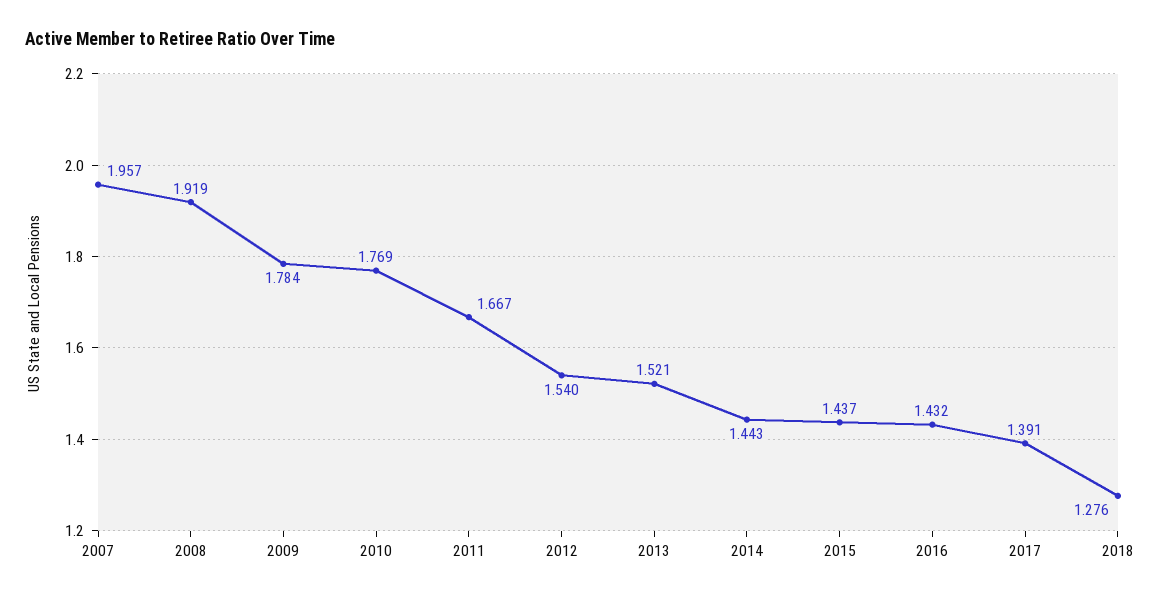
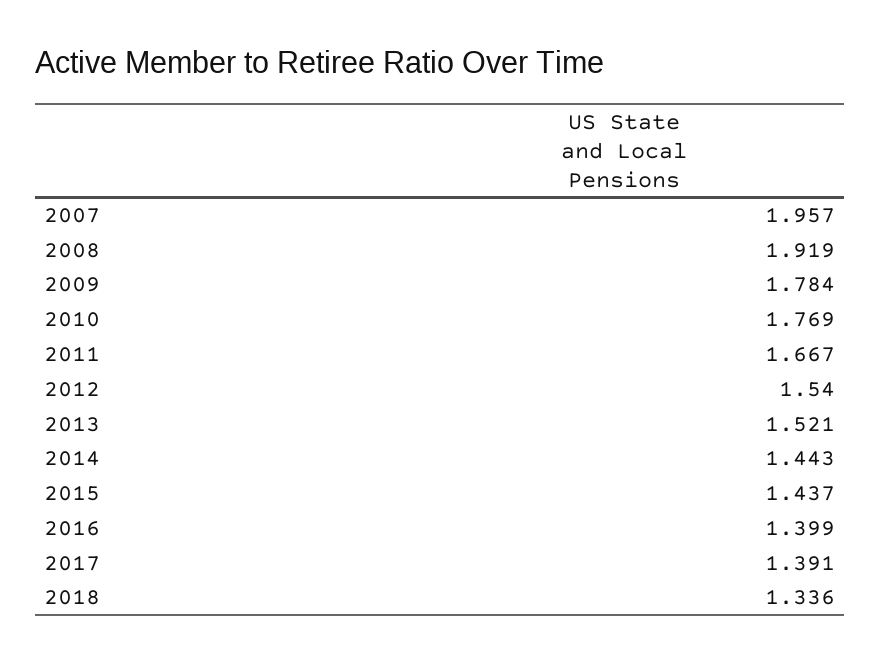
  {
    "2007": 1.957,
    "2008": 1.919,
    "2009": 1.784,
    "2010": 1.769,
    "2011": 1.667,
    "2012": 1.54,
    "2013": 1.521,
    "2014": 1.443,
    "2015": 1.437,
-   "2016": 1.432,
+   "2016": 1.399,
    "2017": 1.391,
-   "2018": 1.276
+   "2018": 1.336
  }

